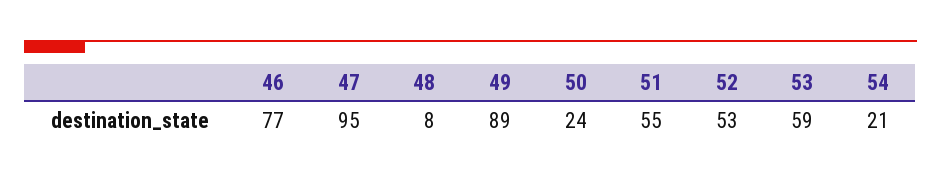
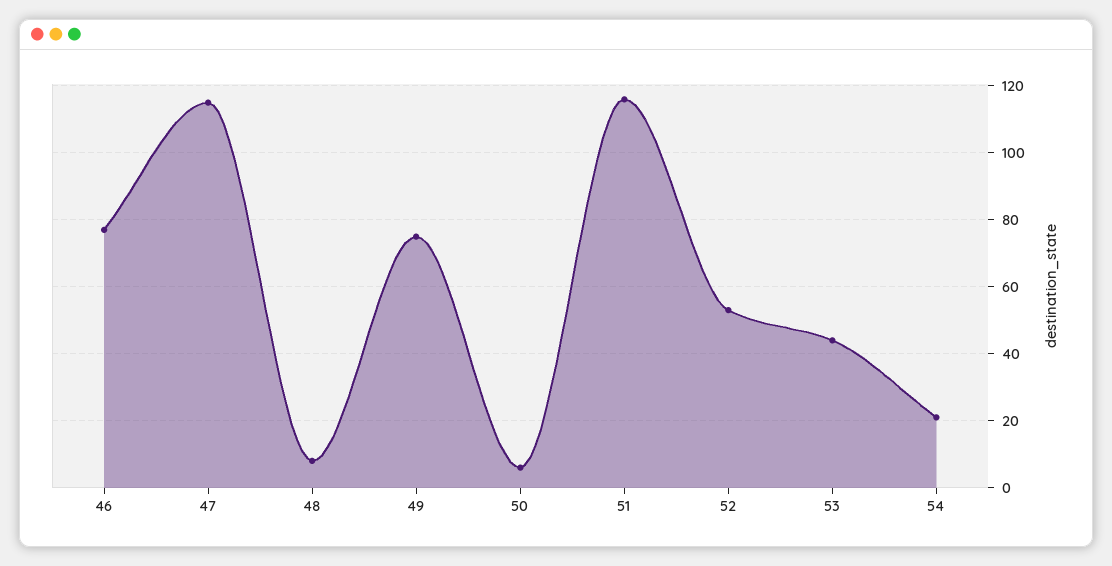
  {
    "46": 77,
-   "47": 95,
+   "47": 115,
    "48": 8,
-   "49": 89,
+   "49": 75,
-   "50": 24,
+   "50": 5,
-   "51": 55,
+   "51": 115,
    "52": 53,
-   "53": 59,
+   "53": 45,
    "54": 21
  }

